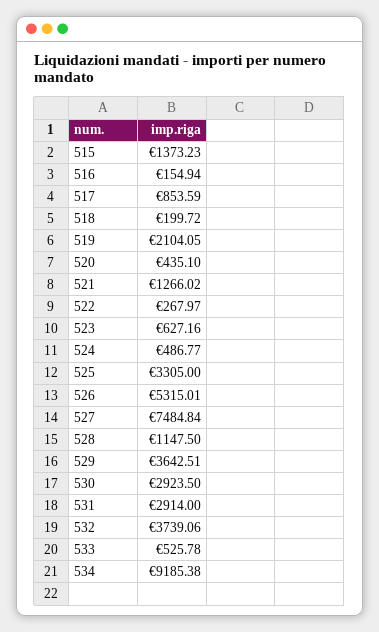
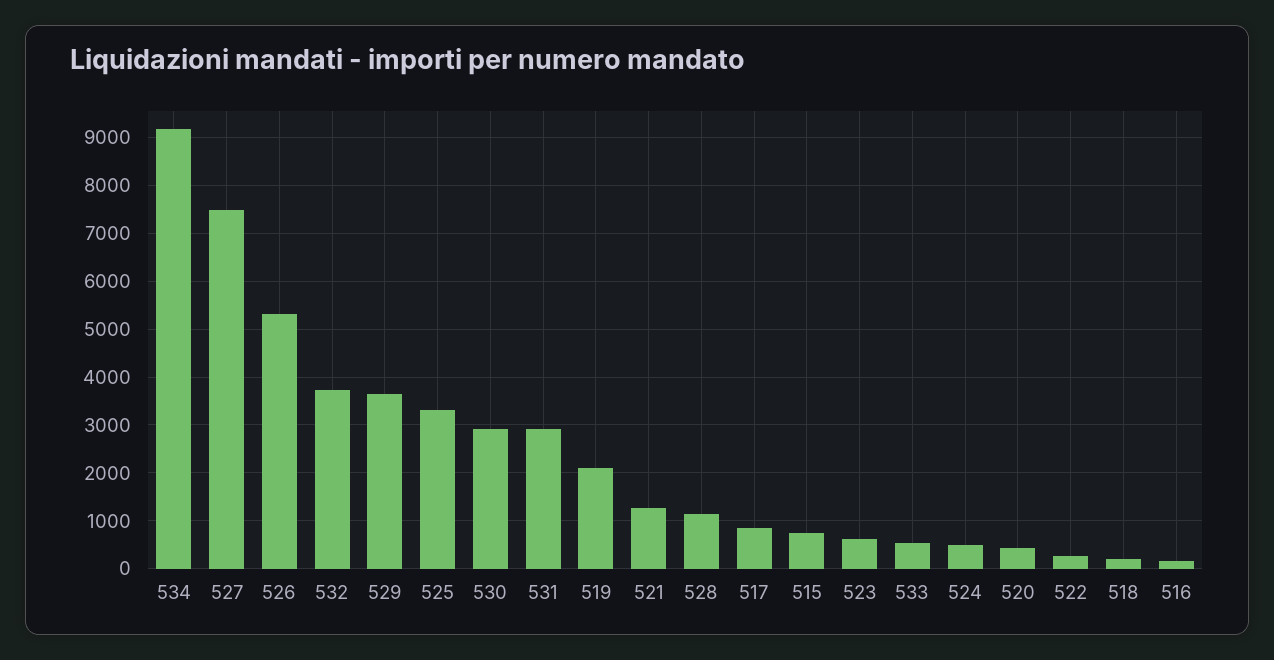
  {
-   "515": 1373.23,
+   "515": 800,
    "516": 154.94,
    "517": 853.59,
    "518": 199.72,
    "519": 2104.05,
    "520": 435.1,
    "521": 1266.02,
    "522": 267.97,
    "523": 627.16,
    "524": 486.77,
    "525": 3305,
    "526": 5315.01,
    "527": 7484.84,
    "528": 1147.5,
    "529": 3642.51,
    "530": 2923.5,
    "531": 2914,
    "532": 3739.06,
    "533": 525.78,
    "534": 9185.38
  }

